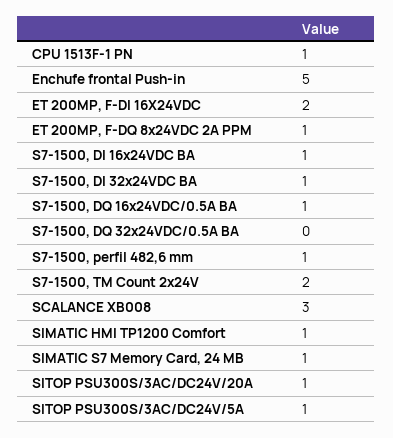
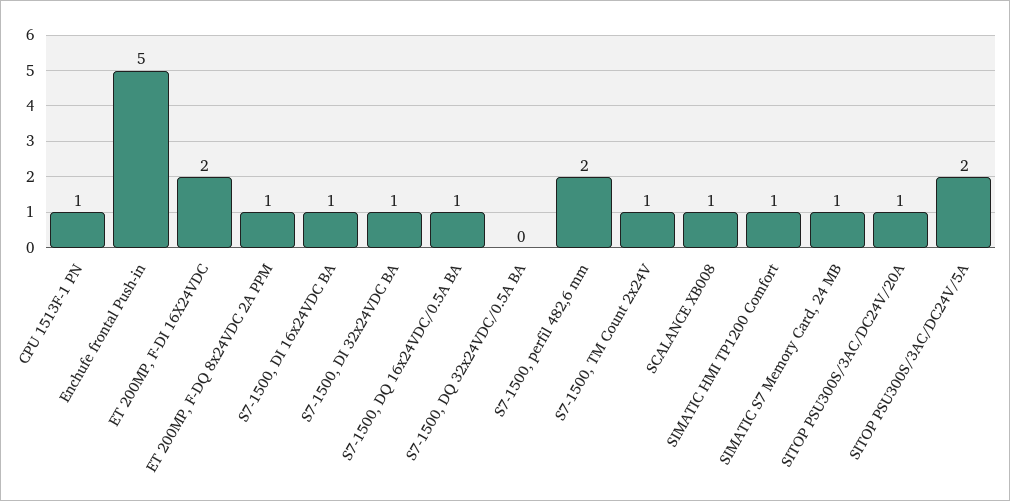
  {
    "CPU 1513F-1 PN": 1,
    "Enchufe frontal Push-in": 5,
    "ET 200MP, F-DI 16X24VDC": 2,
    "ET 200MP, F-DQ 8x24VDC 2A PPM": 1,
    "S7-1500, DI 16x24VDC BA": 1,
    "S7-1500, DI 32x24VDC BA": 1,
    "S7-1500, DQ 16x24VDC/0.5A BA": 1,
    "S7-1500, DQ 32x24VDC/0.5A BA": 0,
-   "S7-1500, perfil 482,6 mm": 1,
+   "S7-1500, perfil 482,6 mm": 2,
-   "S7-1500, TM Count 2x24V": 2,
+   "S7-1500, TM Count 2x24V": 1,
-   "SCALANCE XB008": 3,
+   "SCALANCE XB008": 1,
    "SIMATIC HMI TP1200 Comfort": 1,
    "SIMATIC S7 Memory Card, 24 MB": 1,
    "SITOP PSU300S/3AC/DC24V/20A": 1,
-   "SITOP PSU300S/3AC/DC24V/5A": 1
+   "SITOP PSU300S/3AC/DC24V/5A": 2
  }

